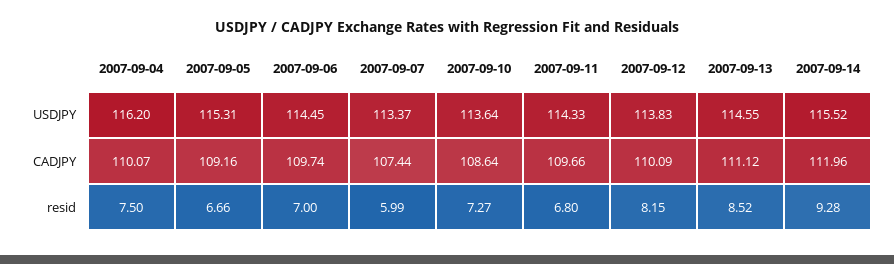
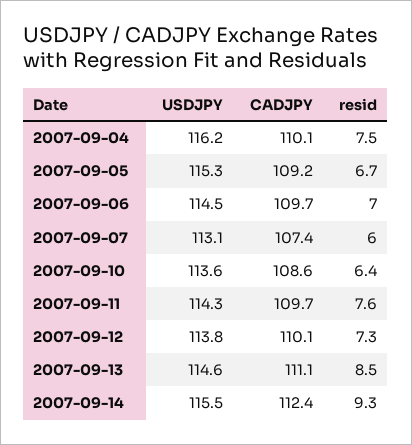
  {
    "2007-09-04": {
      "USDJPY": 116.2,
      "CADJPY": 110.07,
      "resid": 7.5
    },
    "2007-09-05": {
      "USDJPY": 115.31,
      "CADJPY": 109.16,
      "resid": 6.66
    },
    "2007-09-06": {
      "USDJPY": 114.45,
      "CADJPY": 109.74,
      "resid": 7
    },
    "2007-09-07": {
-     "USDJPY": 113.37,
+     "USDJPY": 113.1,
      "CADJPY": 107.44,
      "resid": 5.99
    },
    "2007-09-10": {
      "USDJPY": 113.64,
      "CADJPY": 108.64,
-     "resid": 7.27
+     "resid": 6.4
    },
    "2007-09-11": {
      "USDJPY": 114.33,
      "CADJPY": 109.66,
-     "resid": 6.8
+     "resid": 7.6
    },
    "2007-09-12": {
      "USDJPY": 113.83,
      "CADJPY": 110.09,
-     "resid": 8.15
+     "resid": 7.3
    },
    "2007-09-13": {
      "USDJPY": 114.55,
      "CADJPY": 111.12,
      "resid": 8.52
    },
    "2007-09-14": {
      "USDJPY": 115.52,
-     "CADJPY": 111.96,
+     "CADJPY": 112.4,
      "resid": 9.28
    }
  }

